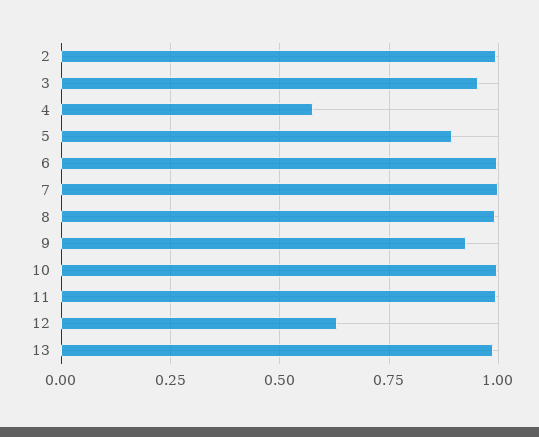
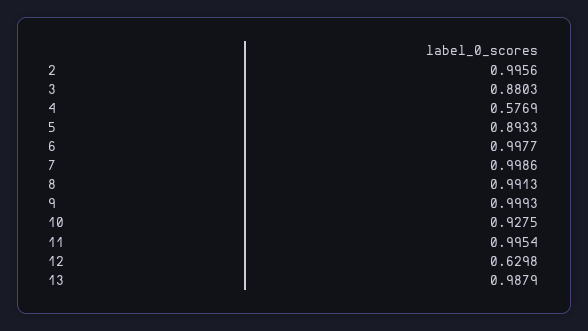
  {
    "2": 0.9956,
-   "3": 0.95,
+   "3": 0.8803,
    "4": 0.5769,
    "5": 0.8933,
    "6": 0.9977,
    "7": 0.9986,
    "8": 0.9913,
-   "9": 0.925,
+   "9": 0.9993,
-   "10": 1,
+   "10": 0.9275,
    "11": 0.9954,
    "12": 0.6298,
    "13": 0.9879
  }

